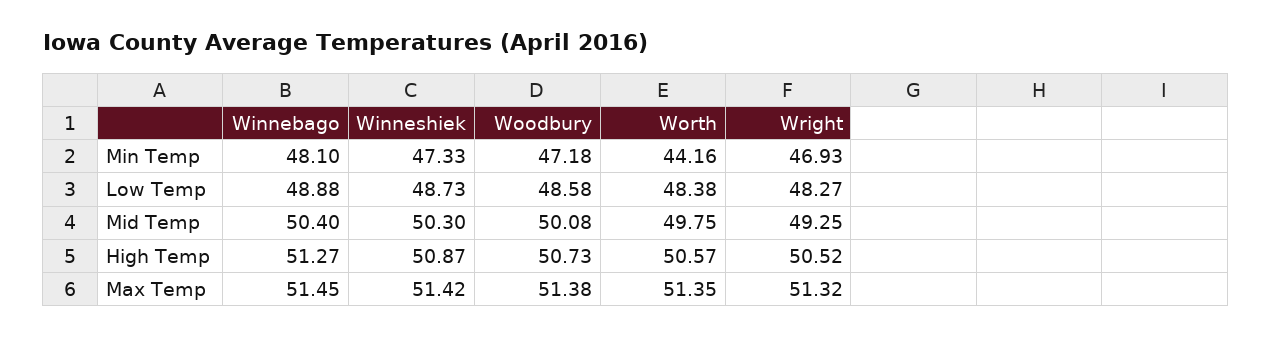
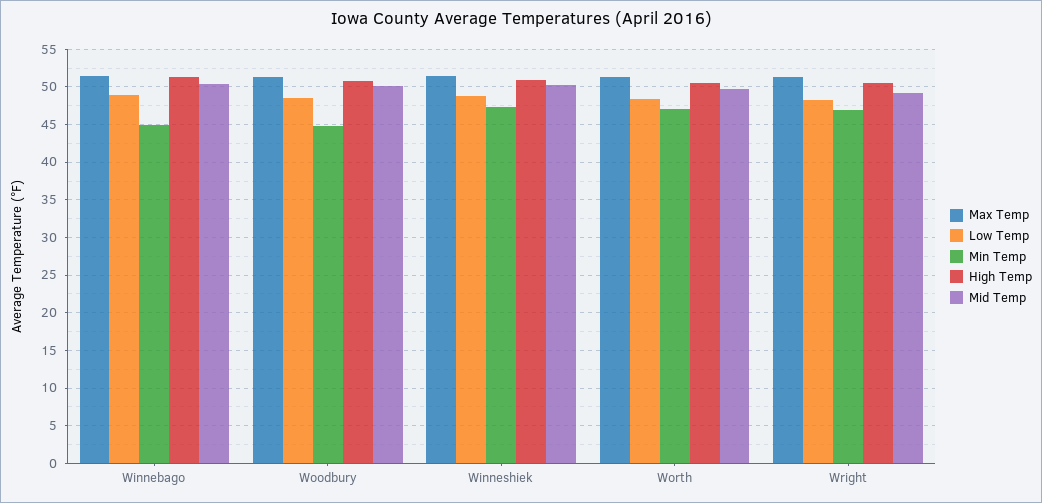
  {
    "Min Temp": {
-     "Winnebago": 48.1,
+     "Winnebago": 45,
      "Winneshiek": 47.33,
-     "Woodbury": 47.18,
+     "Woodbury": 45,
-     "Worth": 44.16,
+     "Worth": 47,
      "Wright": 46.93
    },
    "Low Temp": {
      "Winnebago": 48.88,
      "Winneshiek": 48.73,
      "Woodbury": 48.58,
      "Worth": 48.38,
      "Wright": 48.27
    },
    "Mid Temp": {
      "Winnebago": 50.4,
      "Winneshiek": 50.3,
      "Woodbury": 50.08,
      "Worth": 49.75,
      "Wright": 49.25
    },
    "High Temp": {
      "Winnebago": 51.27,
      "Winneshiek": 50.87,
      "Woodbury": 50.73,
      "Worth": 50.57,
      "Wright": 50.52
    },
    "Max Temp": {
      "Winnebago": 51.45,
      "Winneshiek": 51.42,
      "Woodbury": 51.38,
      "Worth": 51.35,
      "Wright": 51.32
    }
  }

